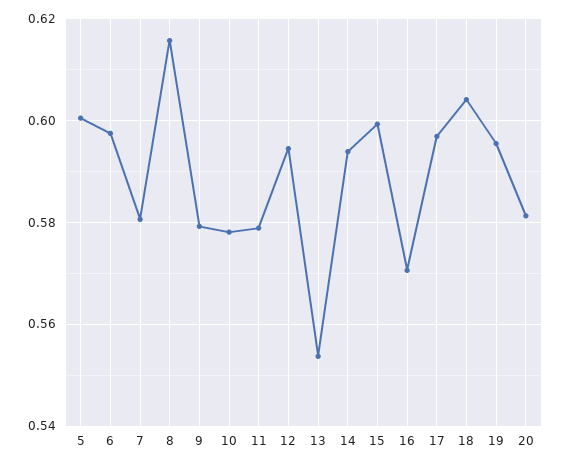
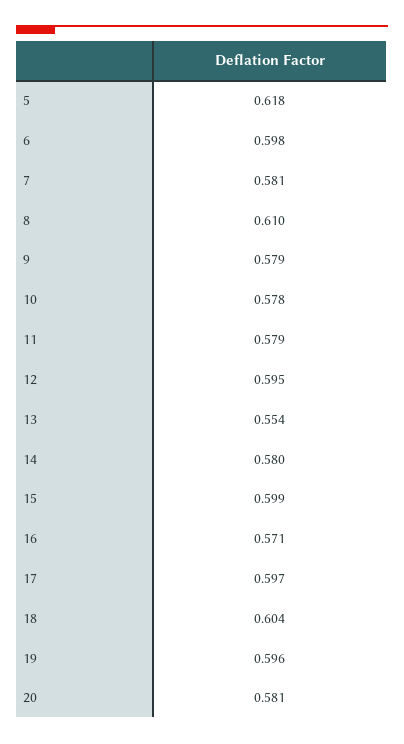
  {
-   "5": 0.6,
+   "5": 0.618,
    "6": 0.598,
    "7": 0.581,
-   "8": 0.616,
+   "8": 0.61,
    "9": 0.579,
    "10": 0.578,
    "11": 0.579,
    "12": 0.595,
    "13": 0.554,
-   "14": 0.594,
+   "14": 0.58,
    "15": 0.599,
    "16": 0.571,
    "17": 0.597,
    "18": 0.604,
    "19": 0.596,
    "20": 0.581
  }

